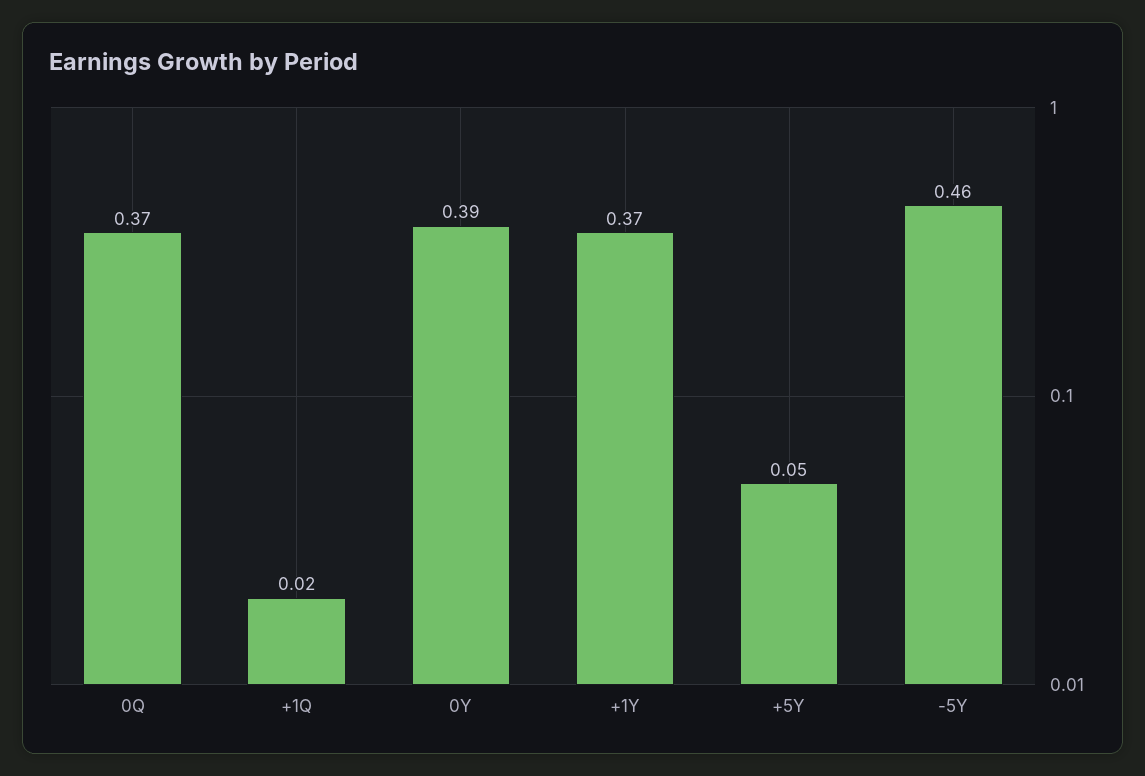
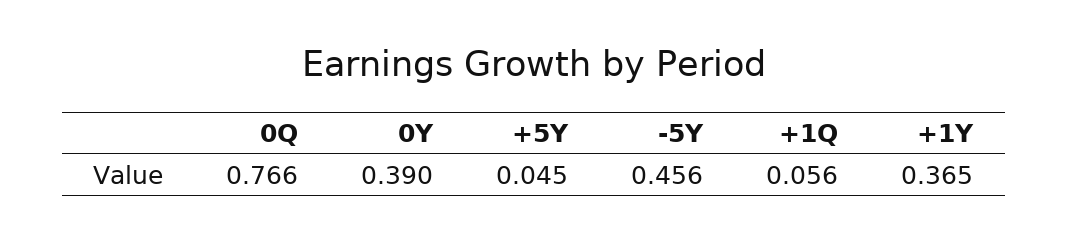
  {
-   "0Q": 0.37,
+   "0Q": 0.766,
-   "+1Q": 0.02,
+   "+1Q": 0.056,
    "0Y": 0.39,
    "+1Y": 0.365,
    "+5Y": 0.045,
    "-5Y": 0.456
  }

